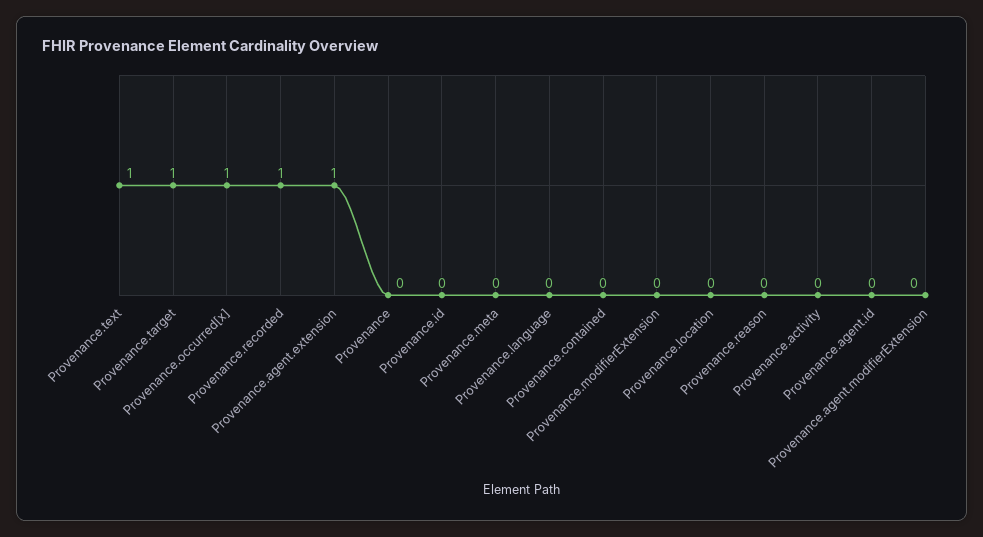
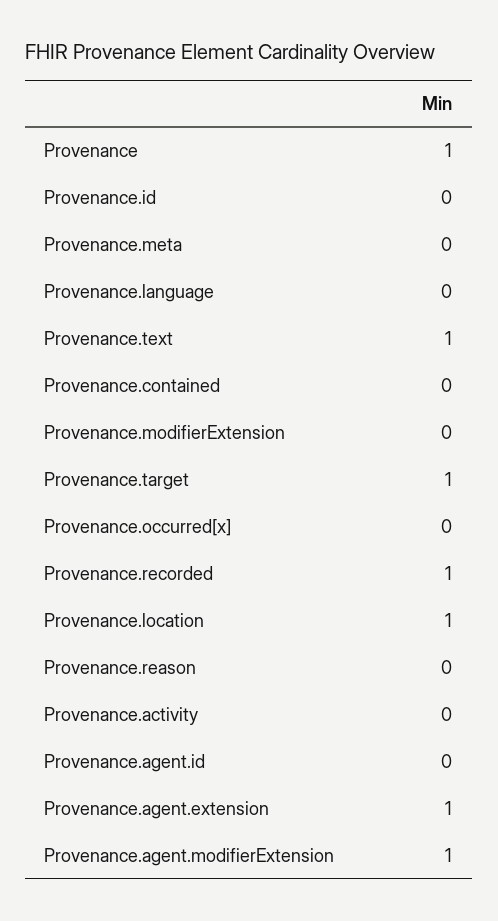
  {
    "Provenance.text": 1,
    "Provenance.target": 1,
-   "Provenance.occurred[x]": 1,
+   "Provenance.occurred[x]": 0,
    "Provenance.recorded": 1,
    "Provenance.agent.extension": 1,
-   "Provenance": 0,
+   "Provenance": 1,
    "Provenance.id": 0,
    "Provenance.meta": 0,
    "Provenance.language": 0,
    "Provenance.contained": 0,
    "Provenance.modifierExtension": 0,
-   "Provenance.location": 0,
+   "Provenance.location": 1,
    "Provenance.reason": 0,
    "Provenance.activity": 0,
    "Provenance.agent.id": 0,
-   "Provenance.agent.modifierExtension": 0
+   "Provenance.agent.modifierExtension": 1
  }

